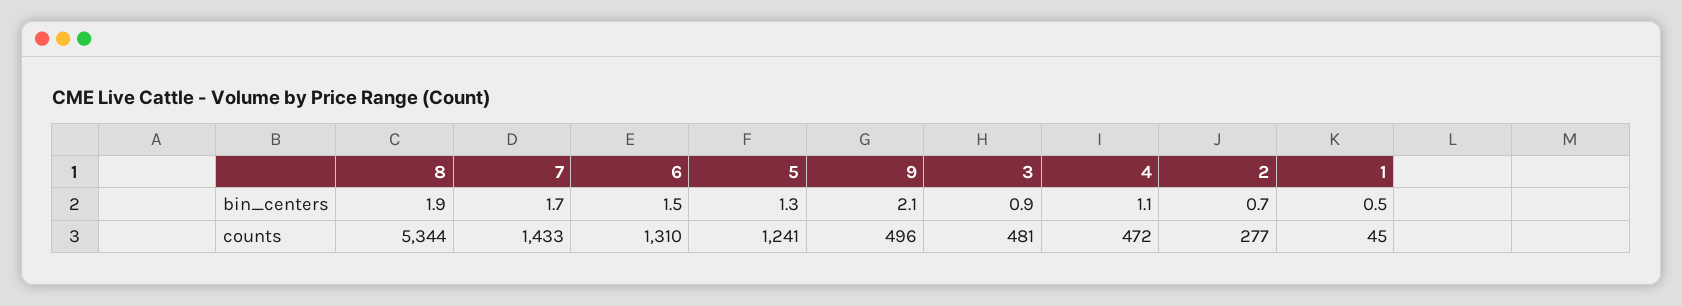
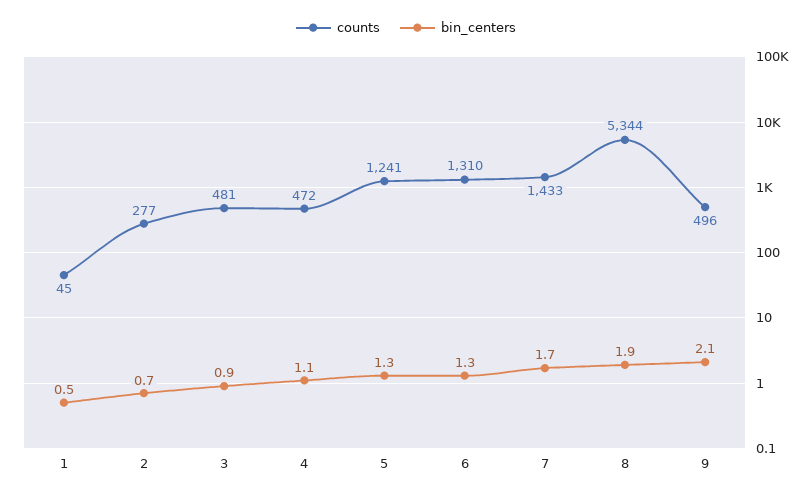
  {
    "bin_centers": {
      "8": 1.9,
      "7": 1.7,
-     "6": 1.5,
+     "6": 1.3,
      "5": 1.3,
      "9": 2.1,
      "3": 0.9,
      "4": 1.1,
      "2": 0.7,
      "1": 0.5
    },
    "counts": {
      "8": 5344,
      "7": 1433,
      "6": 1310,
      "5": 1241,
      "9": 496,
      "3": 481,
      "4": 472,
      "2": 277,
      "1": 45
    }
  }

